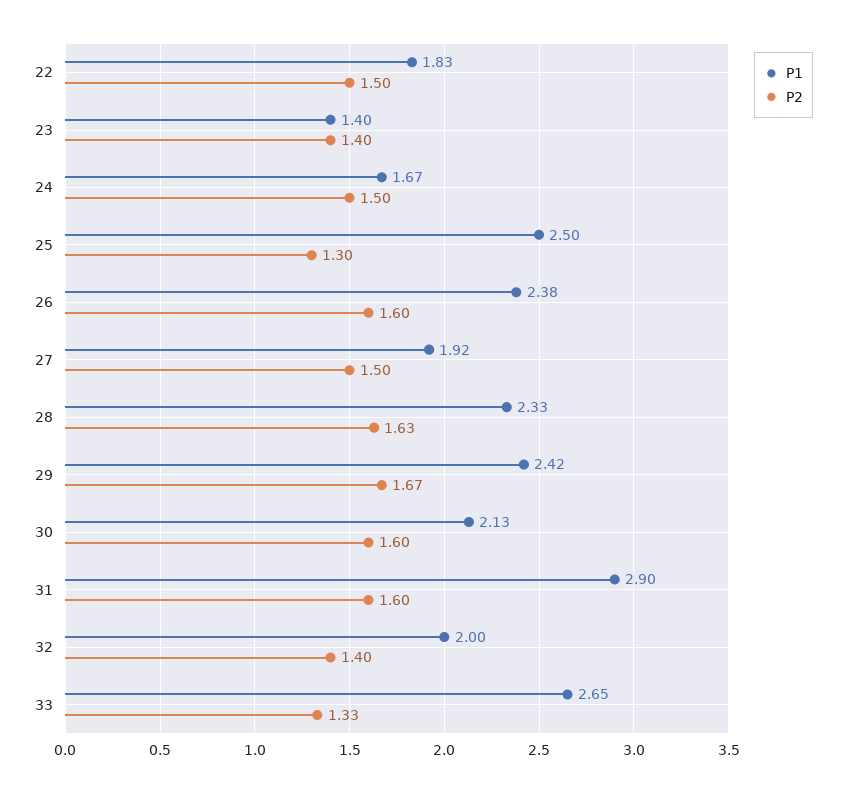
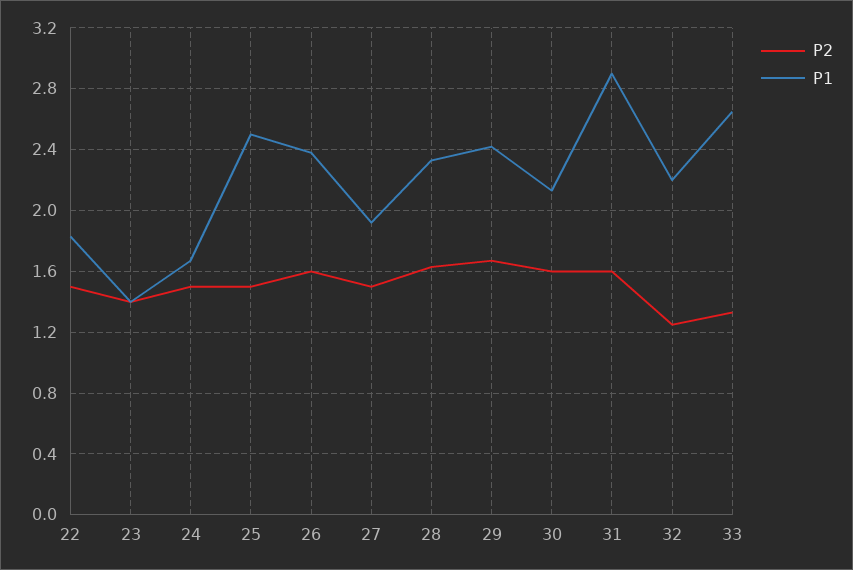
  {
    "P1": {
      "22": 1.83,
      "23": 1.4,
      "24": 1.67,
      "25": 2.5,
      "26": 2.38,
      "27": 1.92,
      "28": 2.33,
      "29": 2.42,
      "30": 2.13,
      "31": 2.9,
-     "32": 2,
+     "32": 2.2,
      "33": 2.65
    },
    "P2": {
      "22": 1.5,
      "23": 1.4,
      "24": 1.5,
-     "25": 1.3,
+     "25": 1.5,
      "26": 1.6,
      "27": 1.5,
      "28": 1.63,
      "29": 1.67,
      "30": 1.6,
      "31": 1.6,
-     "32": 1.4,
+     "32": 1.25,
      "33": 1.33
    }
  }

